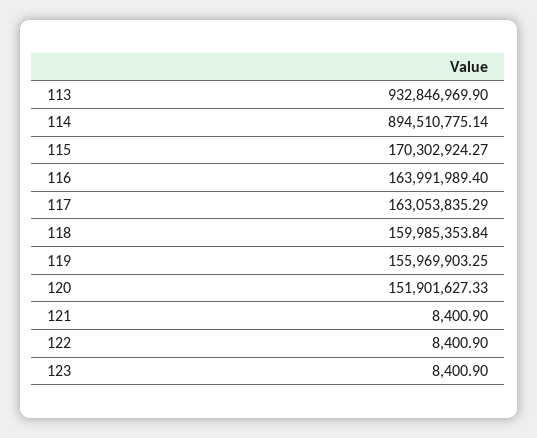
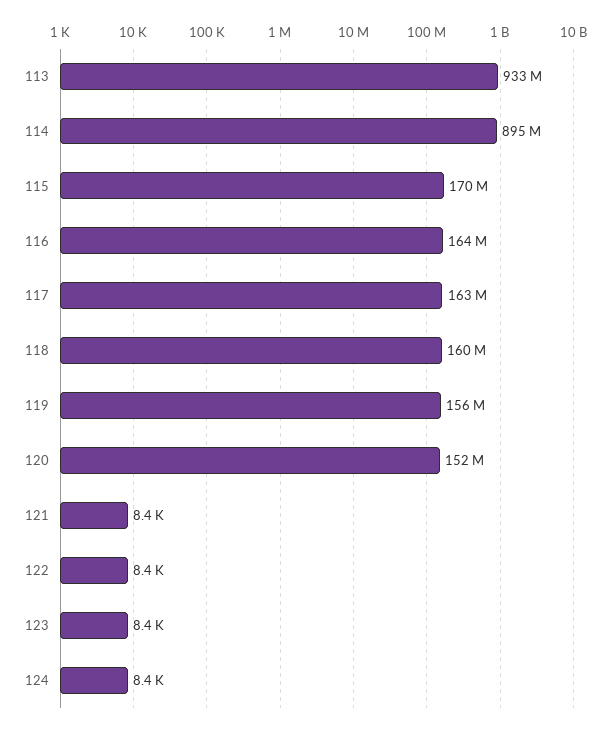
  {
    "113": 932846969.9,
    "114": 894510775.14,
    "115": 170302924.27,
    "116": 163991989.4,
    "117": 163053835.29,
    "118": 159985353.84,
    "119": 155969903.25,
    "120": 151901627.33,
    "121": 8400.9,
    "122": 8400.9,
-   "123": 8400.9
+   "123": 8400.9,
+   "124": 8400
  }

